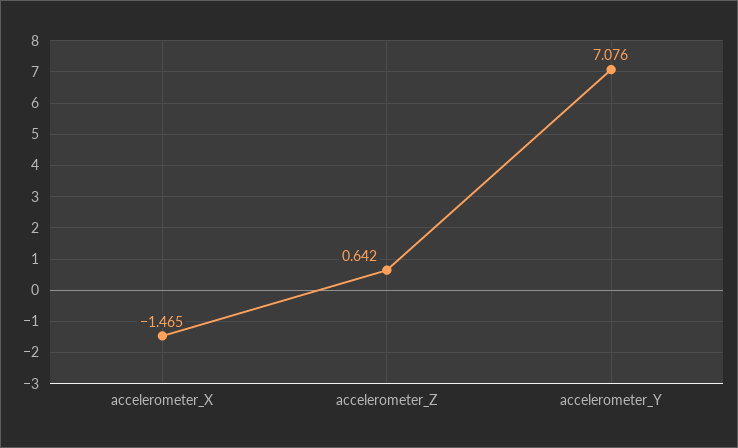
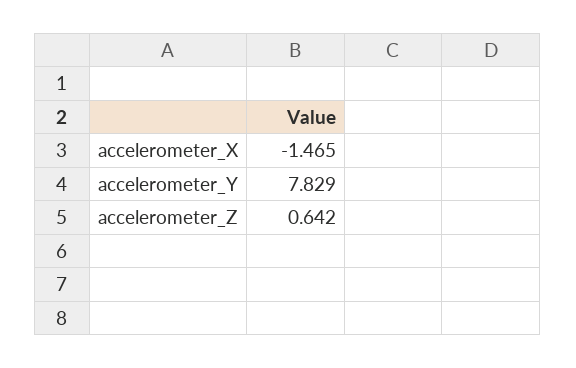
  {
    "accelerometer_X": -1.465,
    "accelerometer_Z": 0.642,
-   "accelerometer_Y": 7.076
+   "accelerometer_Y": 7.829
  }

